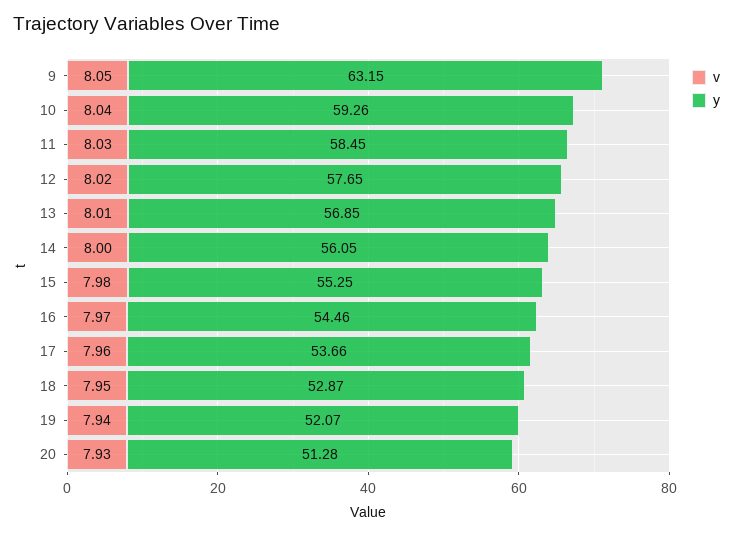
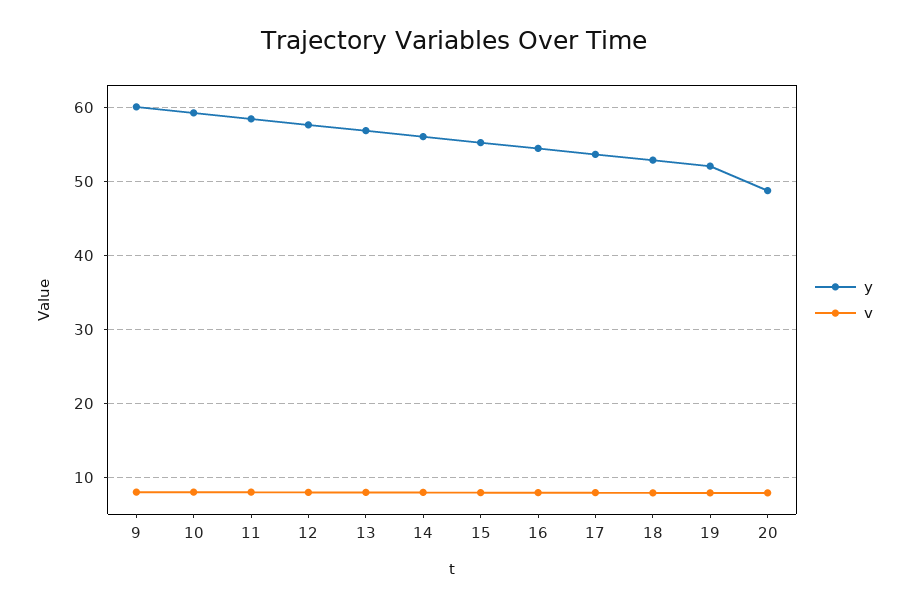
  {
    "v": {
      "9": 8.05,
      "10": 8.04,
      "11": 8.03,
      "12": 8.02,
      "13": 8.01,
      "14": 8,
      "15": 7.98,
      "16": 7.97,
      "17": 7.96,
      "18": 7.95,
      "19": 7.94,
      "20": 7.93
    },
    "y": {
-     "9": 63.15,
+     "9": 60,
      "10": 59.26,
      "11": 58.45,
      "12": 57.65,
      "13": 56.85,
      "14": 56.05,
      "15": 55.25,
      "16": 54.46,
      "17": 53.66,
      "18": 52.87,
      "19": 52.07,
-     "20": 51.28
+     "20": 49
    }
  }

